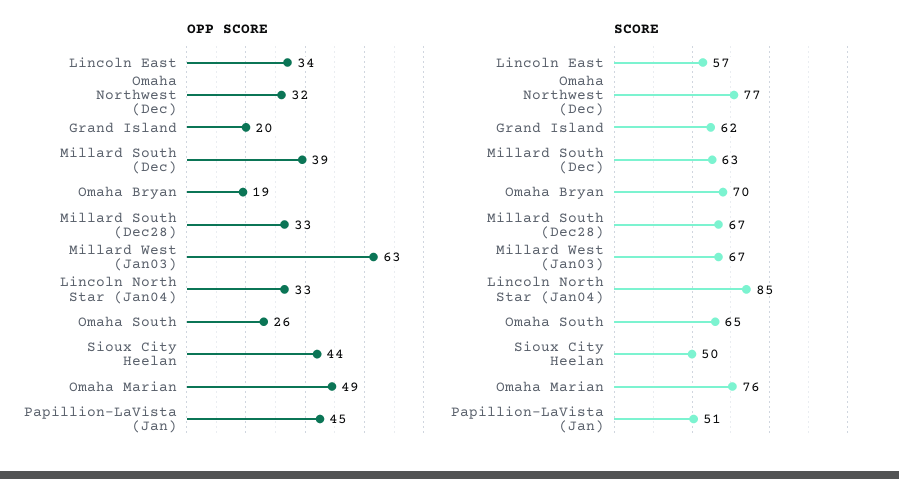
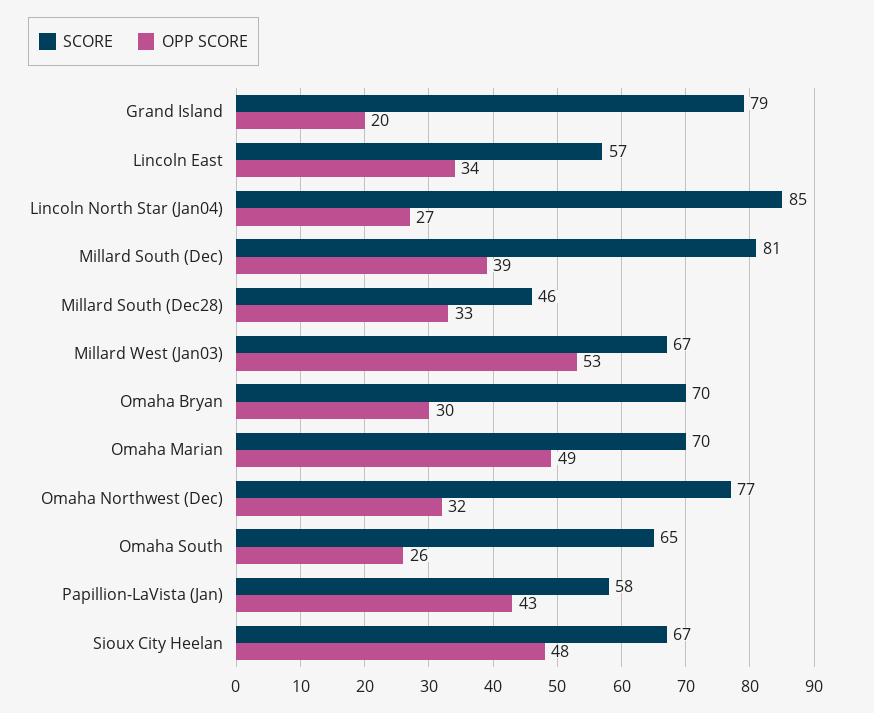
  {
    "OPP SCORE": {
      "Lincoln East": 34,
      "Omaha Northwest (Dec)": 32,
      "Grand Island": 20,
      "Millard South (Dec)": 39,
-     "Omaha Bryan": 19,
+     "Omaha Bryan": 30,
      "Millard South (Dec28)": 33,
-     "Millard West (Jan03)": 63,
+     "Millard West (Jan03)": 53,
-     "Lincoln North Star (Jan04)": 33,
+     "Lincoln North Star (Jan04)": 27,
      "Omaha South": 26,
-     "Sioux City Heelan": 44,
+     "Sioux City Heelan": 48,
      "Omaha Marian": 49,
-     "Papillion-LaVista (Jan)": 45
+     "Papillion-LaVista (Jan)": 43
    },
    "SCORE": {
      "Lincoln East": 57,
      "Omaha Northwest (Dec)": 77,
-     "Grand Island": 62,
+     "Grand Island": 79,
-     "Millard South (Dec)": 63,
+     "Millard South (Dec)": 81,
      "Omaha Bryan": 70,
-     "Millard South (Dec28)": 67,
+     "Millard South (Dec28)": 46,
      "Millard West (Jan03)": 67,
      "Lincoln North Star (Jan04)": 85,
      "Omaha South": 65,
-     "Sioux City Heelan": 50,
+     "Sioux City Heelan": 67,
-     "Omaha Marian": 76,
+     "Omaha Marian": 70,
-     "Papillion-LaVista (Jan)": 51
+     "Papillion-LaVista (Jan)": 58
    }
  }

